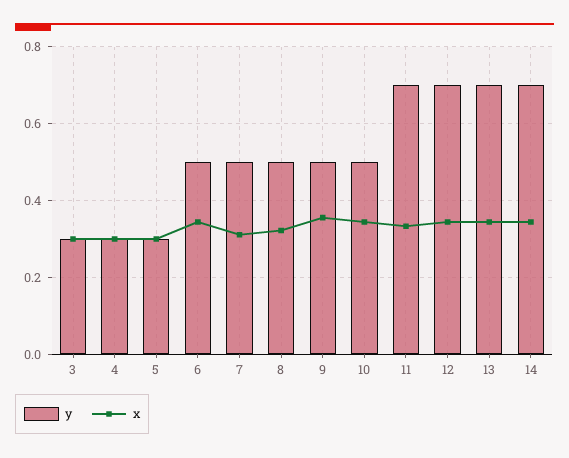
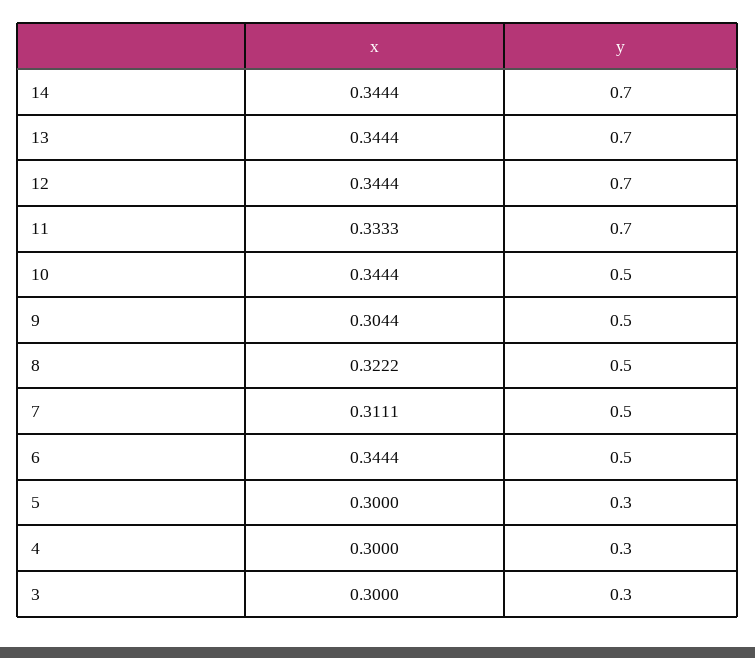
  {
    "y": {
      "3": 0.3,
      "4": 0.3,
      "5": 0.3,
      "6": 0.5,
      "7": 0.5,
      "8": 0.5,
      "9": 0.5,
      "10": 0.5,
      "11": 0.7,
      "12": 0.7,
      "13": 0.7,
      "14": 0.7
    },
    "x": {
      "3": 0.3,
      "4": 0.3,
      "5": 0.3,
      "6": 0.3444,
      "7": 0.3111,
      "8": 0.3222,
-     "9": 0.36,
+     "9": 0.3044,
      "10": 0.3444,
      "11": 0.3333,
      "12": 0.3444,
      "13": 0.3444,
      "14": 0.3444
    }
  }

